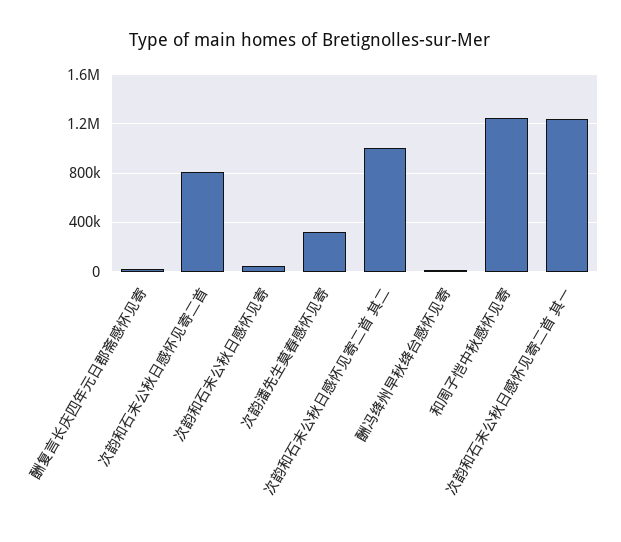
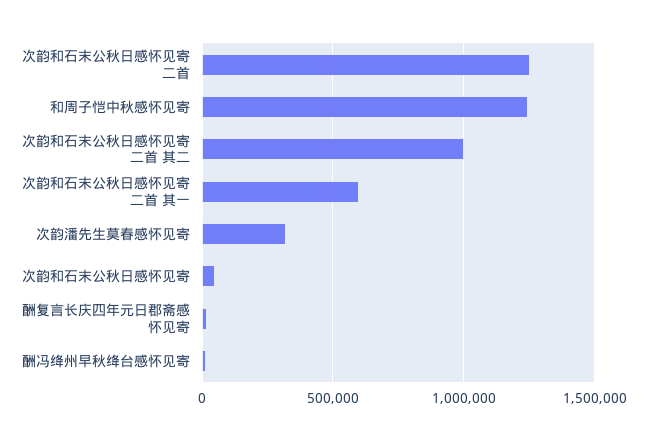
  {
    "酬复言长庆四年元日郡斋感怀见寄": 0,
-   "次韵和石末公秋日感怀见寄二首": 800000,
+   "次韵和石末公秋日感怀见寄二首": 1250000,
    "次韵和石末公秋日感怀见寄": 50000,
    "次韵潘先生莫春感怀见寄": 300000,
    "次韵和石末公秋日感怀见寄二首 其二": 1000000,
    "酬冯绛州早秋绛台感怀见寄": 0,
    "和周子恺中秋感怀见寄": 1250000,
-   "次韵和石末公秋日感怀见寄二首 其一": 1250000
+   "次韵和石末公秋日感怀见寄二首 其一": 600000
  }

